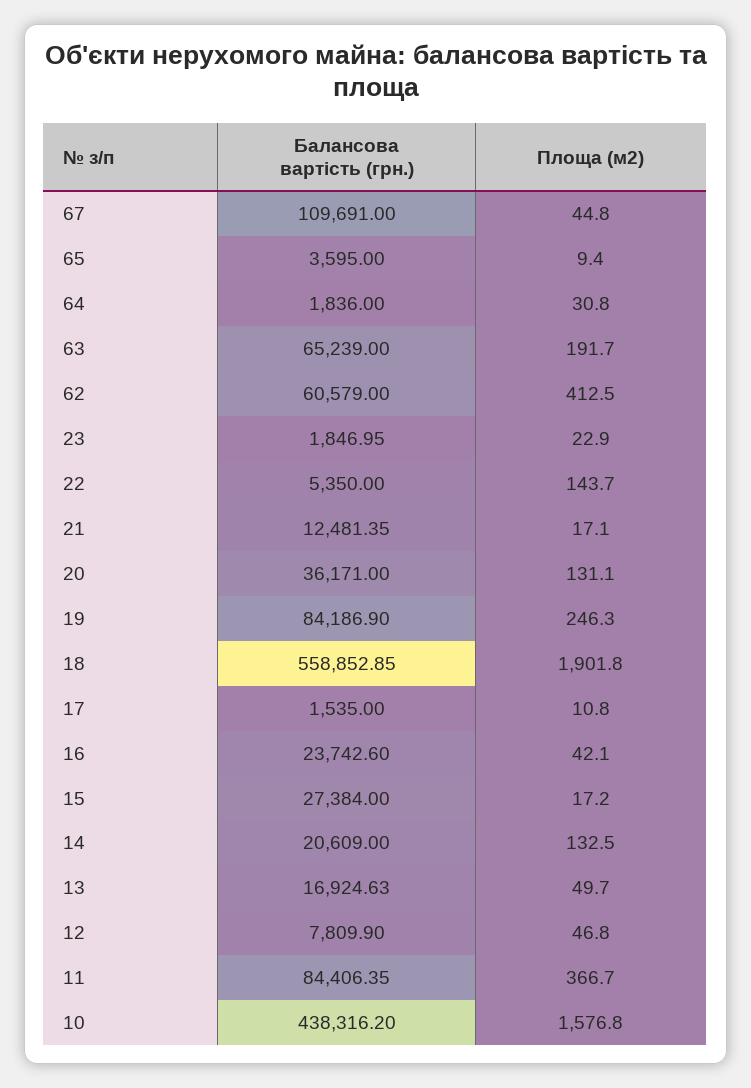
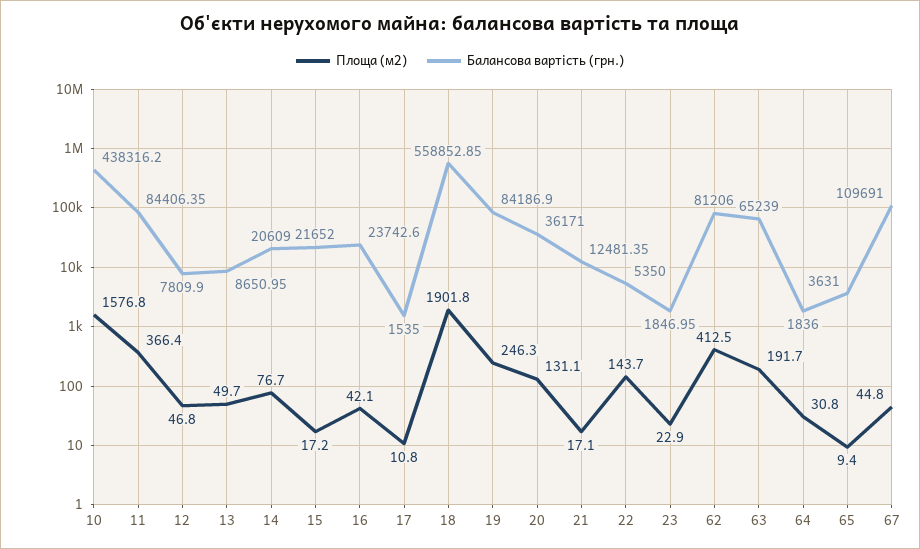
  {
    "Балансова вартість (грн.)": {
      "67": 109691,
-     "65": 3595,
+     "65": 3631,
      "64": 1836,
      "63": 65239,
-     "62": 60579,
+     "62": 81206,
      "23": 1846.95,
      "22": 5350,
      "21": 12481.35,
      "20": 36171,
      "19": 84186.9,
      "18": 558852.85,
      "17": 1535,
      "16": 23742.6,
-     "15": 27384,
+     "15": 21652,
      "14": 20609,
-     "13": 16924.63,
+     "13": 8650.95,
      "12": 7809.9,
      "11": 84406.35,
      "10": 438316.2
    },
    "Площа (м2)": {
      "67": 44.8,
      "65": 9.4,
      "64": 30.8,
      "63": 191.7,
      "62": 412.5,
      "23": 22.9,
      "22": 143.7,
      "21": 17.1,
      "20": 131.1,
      "19": 246.3,
      "18": 1901.8,
      "17": 10.8,
      "16": 42.1,
      "15": 17.2,
-     "14": 132.5,
+     "14": 76.7,
      "13": 49.7,
      "12": 46.8,
-     "11": 366.7,
+     "11": 366.4,
      "10": 1576.8
    }
  }

